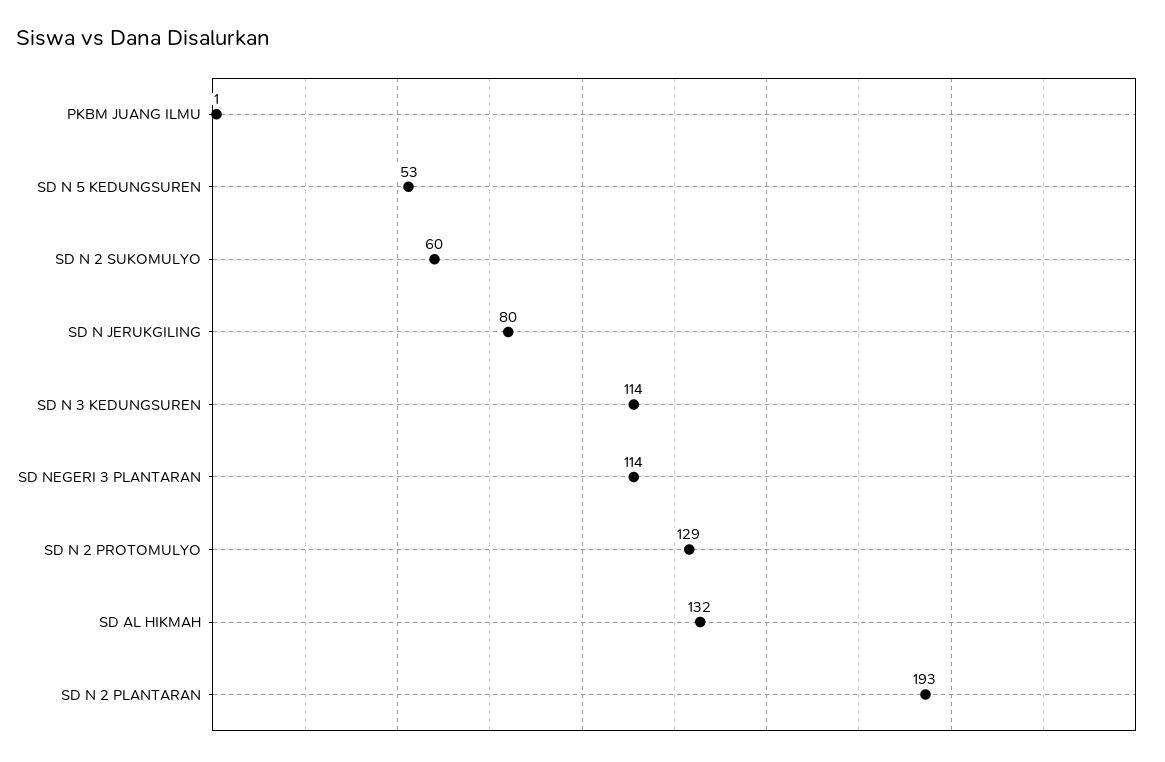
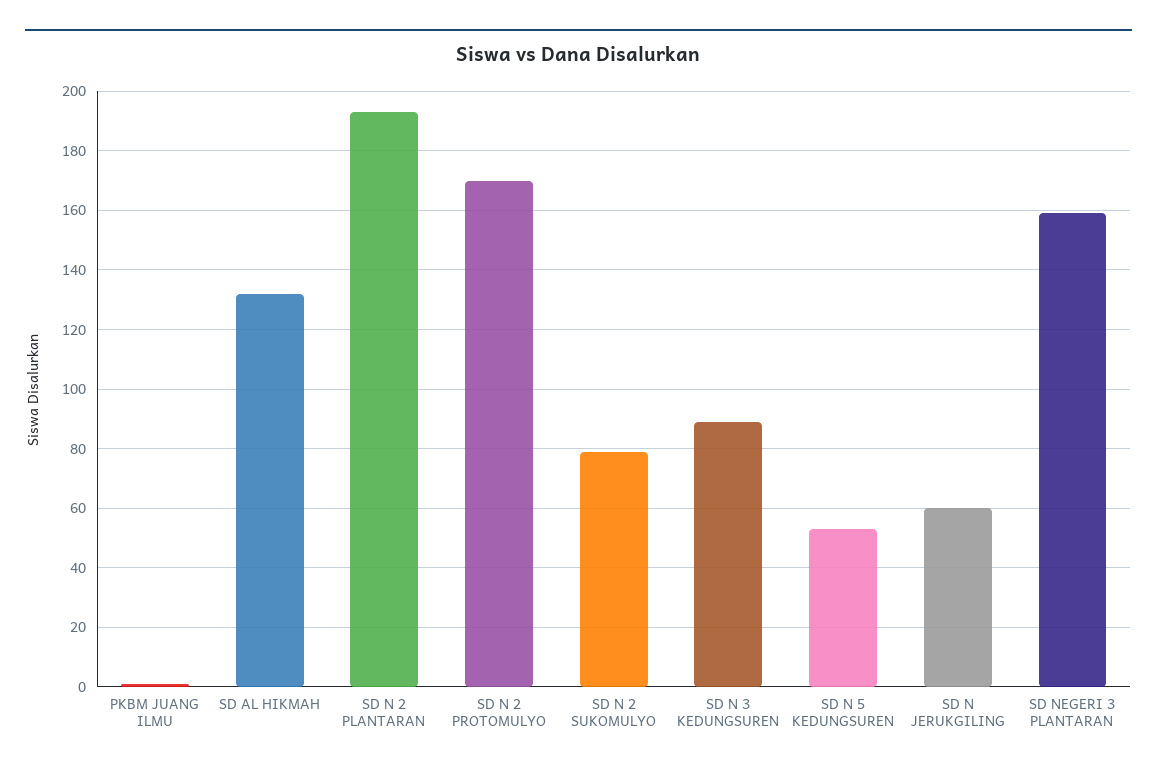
  {
    "PKBM JUANG ILMU": 1,
    "SD N 5 KEDUNGSUREN": 53,
-   "SD N 2 SUKOMULYO": 60,
+   "SD N 2 SUKOMULYO": 80,
-   "SD N JERUKGILING": 80,
+   "SD N JERUKGILING": 60,
-   "SD N 3 KEDUNGSUREN": 114,
+   "SD N 3 KEDUNGSUREN": 90,
-   "SD NEGERI 3 PLANTARAN": 114,
+   "SD NEGERI 3 PLANTARAN": 160,
-   "SD N 2 PROTOMULYO": 129,
+   "SD N 2 PROTOMULYO": 170,
    "SD AL HIKMAH": 132,
    "SD N 2 PLANTARAN": 193
  }

